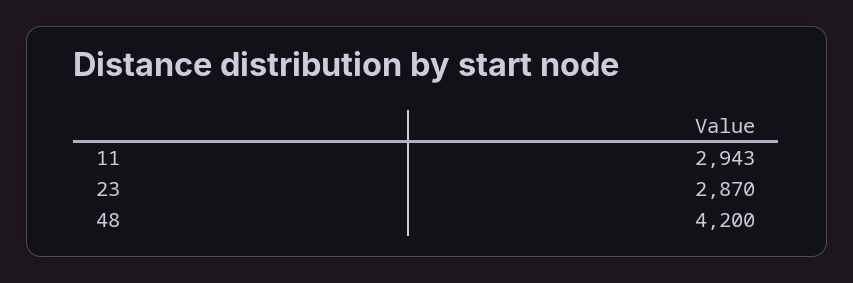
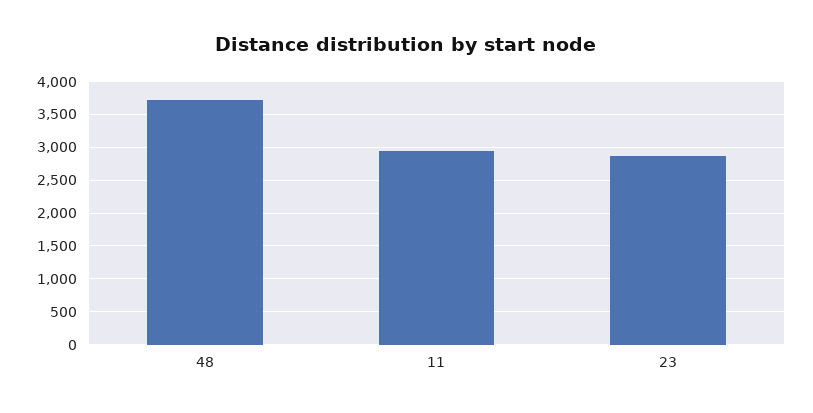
  {
    "11": 2943,
    "23": 2870,
-   "48": 4200
+   "48": 3700
  }

